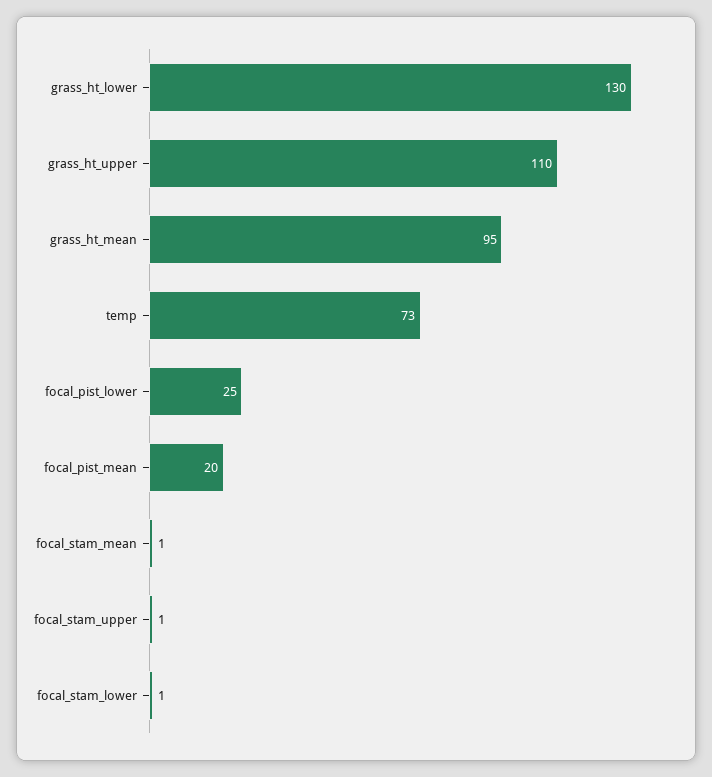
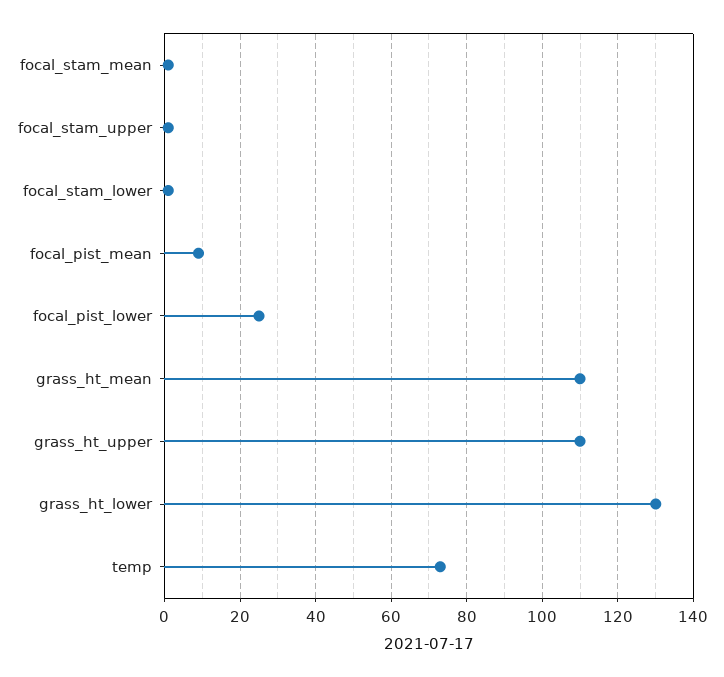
  {
    "grass_ht_lower": 130,
    "grass_ht_upper": 110,
-   "grass_ht_mean": 95,
+   "grass_ht_mean": 110,
    "temp": 73,
    "focal_pist_lower": 25,
-   "focal_pist_mean": 20,
+   "focal_pist_mean": 10,
    "focal_stam_mean": 1,
    "focal_stam_upper": 1,
    "focal_stam_lower": 1
  }

